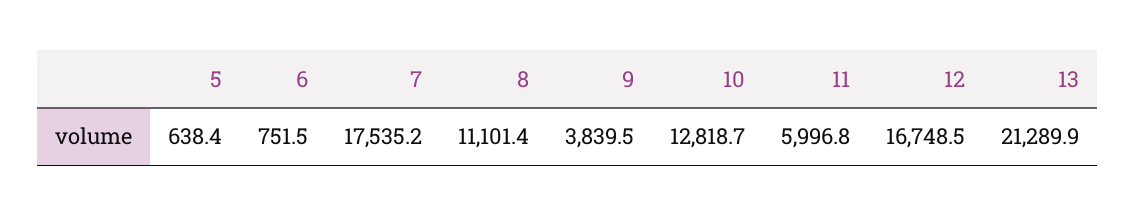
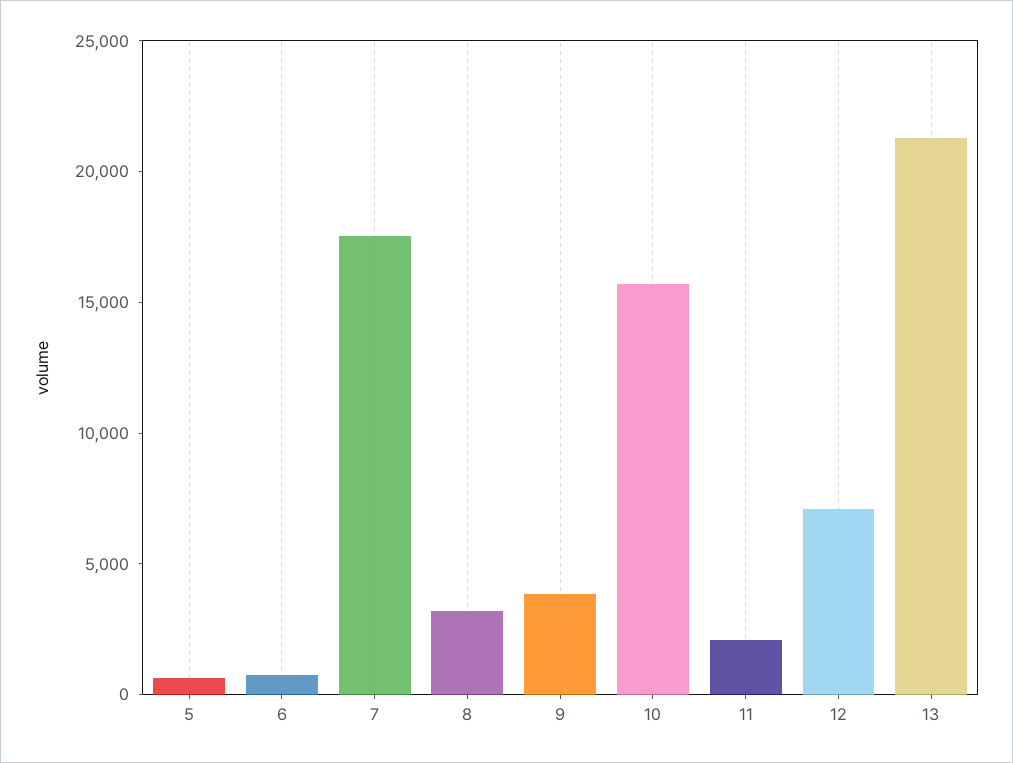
  {
    "5": 638.4,
    "6": 751.5,
    "7": 17535.2,
-   "8": 11101.4,
+   "8": 3000,
    "9": 3839.5,
-   "10": 12818.7,
+   "10": 16000,
-   "11": 5996.8,
+   "11": 2000,
-   "12": 16748.5,
+   "12": 7000,
    "13": 21289.9
  }

